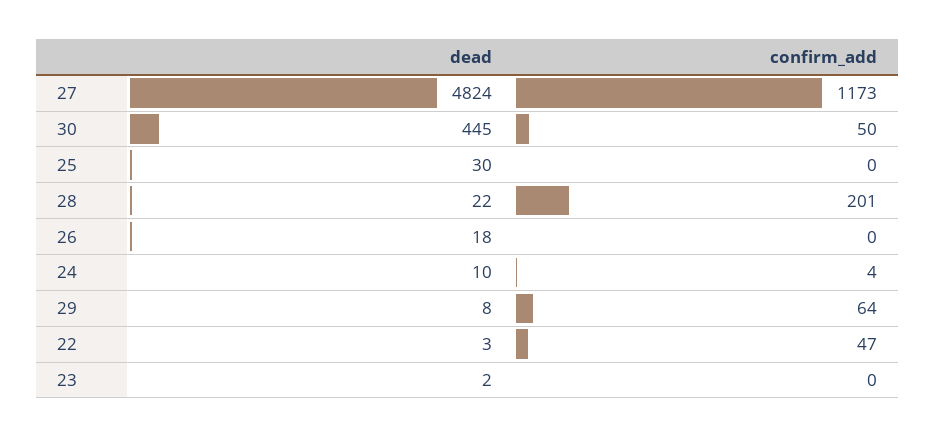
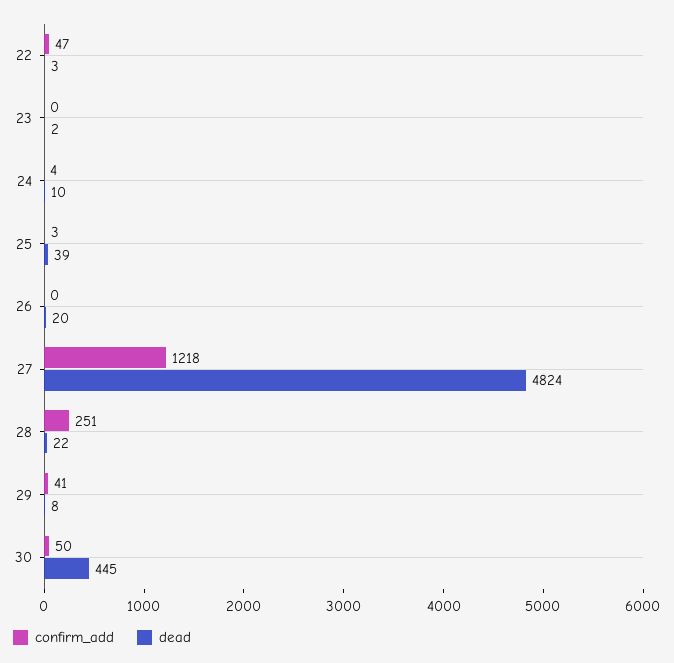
  {
    "dead": {
      "27": 4824,
      "30": 445,
-     "25": 30,
+     "25": 39,
      "28": 22,
-     "26": 18,
+     "26": 20,
      "24": 10,
      "29": 8,
      "22": 3,
      "23": 2
    },
    "confirm_add": {
-     "27": 1173,
+     "27": 1218,
      "30": 50,
-     "25": 0,
+     "25": 3,
-     "28": 201,
+     "28": 251,
      "26": 0,
      "24": 4,
-     "29": 64,
+     "29": 41,
      "22": 47,
      "23": 0
    }
  }

